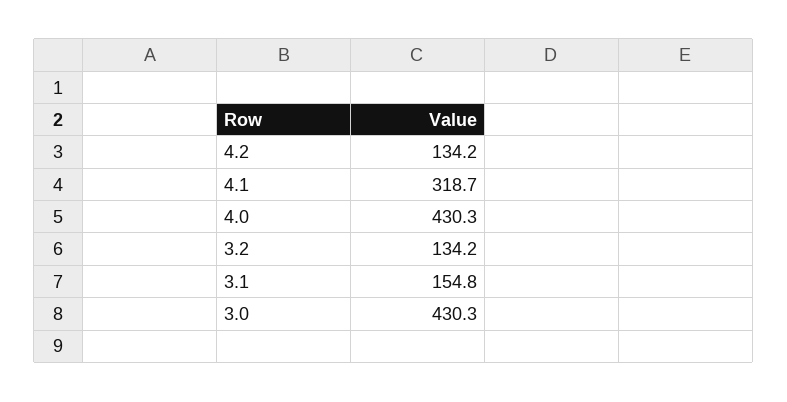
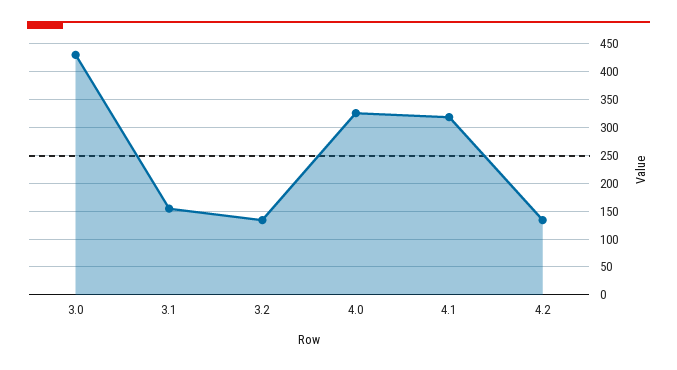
  {
    "4.2": 134.2,
    "4.1": 318.7,
-   "4.0": 430.3,
+   "4.0": 325,
    "3.2": 134.2,
    "3.1": 154.8,
    "3.0": 430.3
  }

